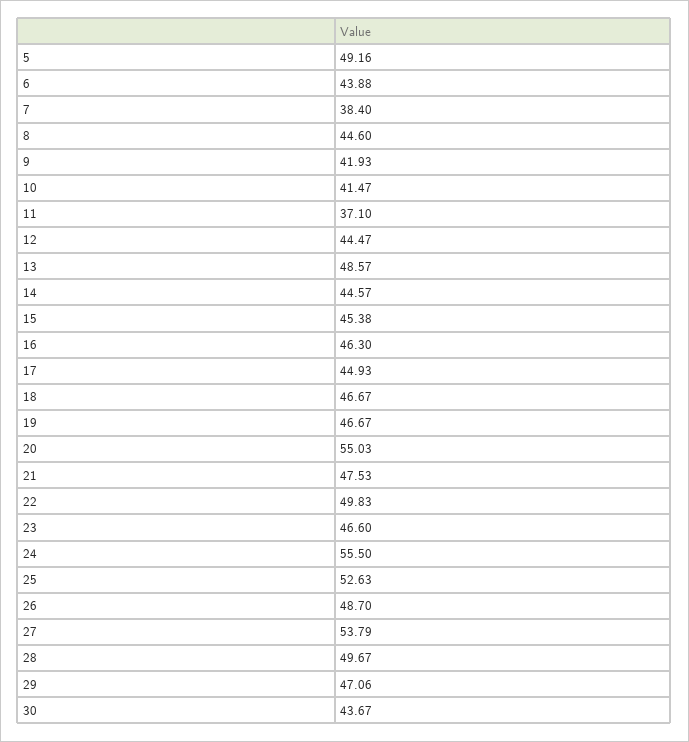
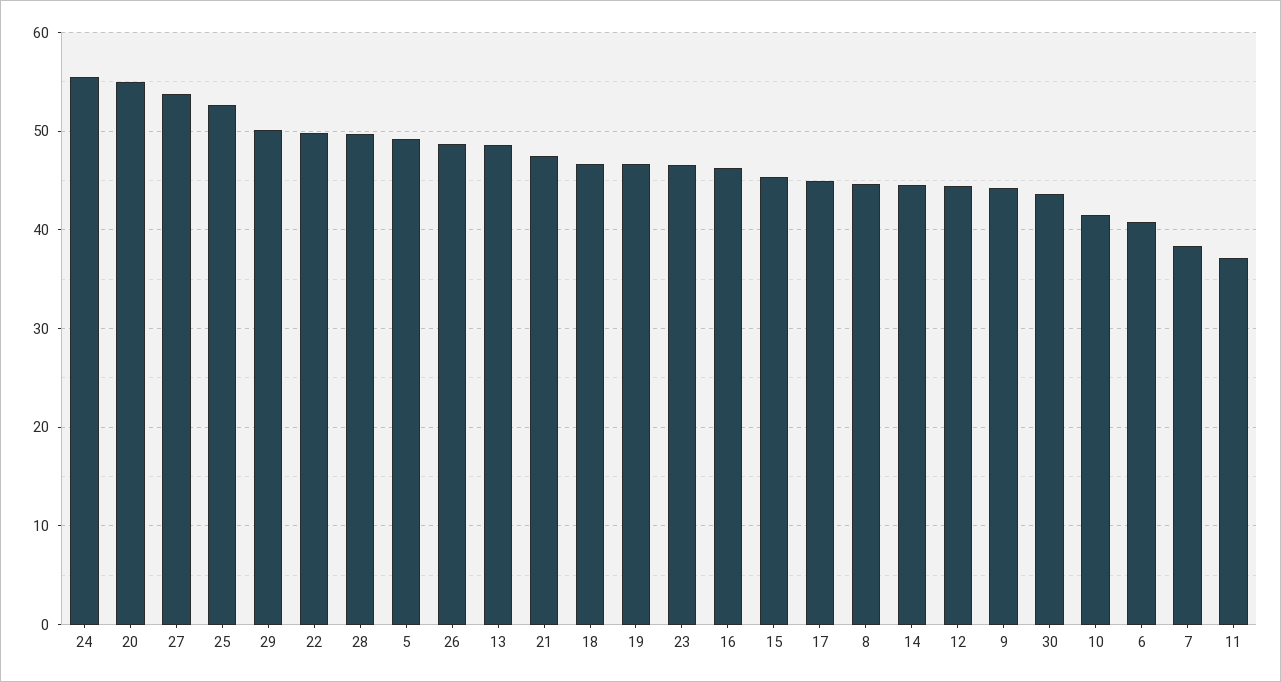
  {
    "5": 49.16,
-   "6": 43.88,
+   "6": 41,
    "7": 38.4,
    "8": 44.6,
-   "9": 41.93,
+   "9": 44,
    "10": 41.47,
    "11": 37.1,
    "12": 44.47,
    "13": 48.57,
    "14": 44.57,
    "15": 45.38,
    "16": 46.3,
    "17": 44.93,
    "18": 46.67,
    "19": 46.67,
    "20": 55.03,
    "21": 47.53,
    "22": 49.83,
    "23": 46.6,
    "24": 55.5,
    "25": 52.63,
    "26": 48.7,
    "27": 53.79,
    "28": 49.67,
-   "29": 47.06,
+   "29": 50,
    "30": 43.67
  }

